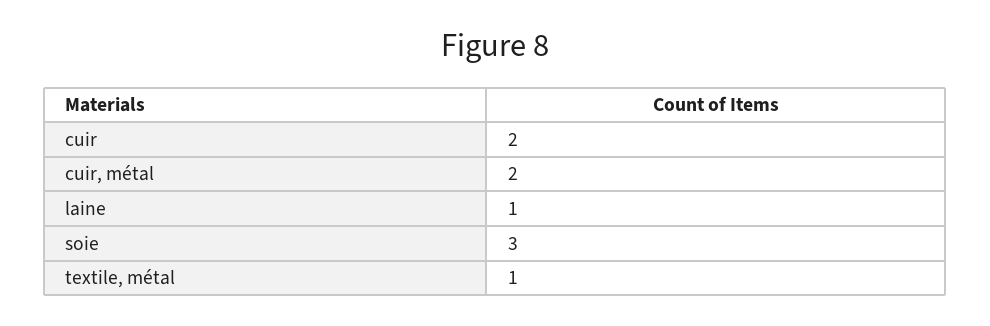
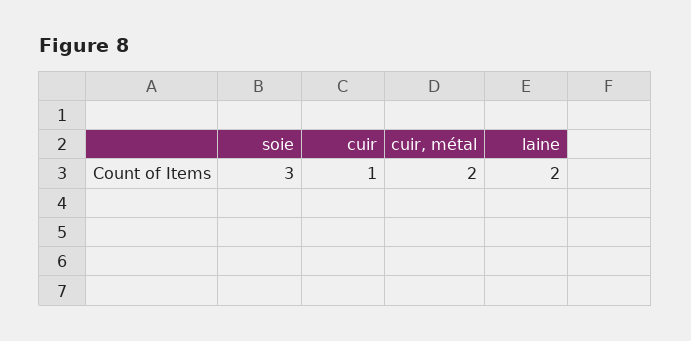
  {
-   "cuir": 2,
+   "cuir": 1,
    "cuir, métal": 2,
-   "laine": 1,
+   "laine": 2,
-   "soie": 3,
+   "soie": 3
-   "textile, métal": 1
  }

